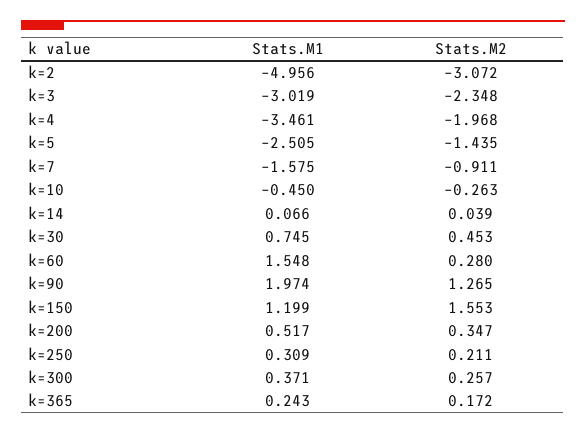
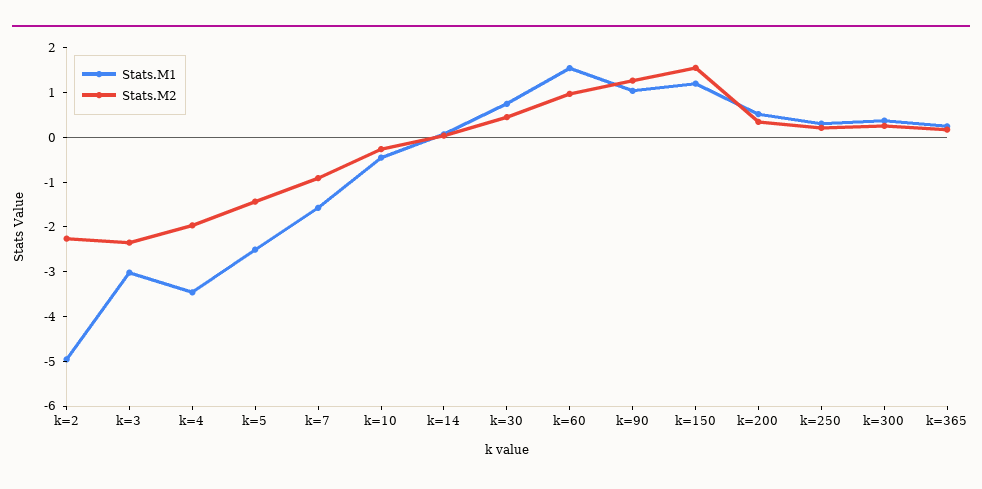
  {
    "Stats.M1": {
      "k=2": -4.956,
      "k=3": -3.019,
      "k=4": -3.461,
      "k=5": -2.505,
      "k=7": -1.575,
      "k=10": -0.45,
      "k=14": 0.066,
      "k=30": 0.745,
      "k=60": 1.548,
-     "k=90": 1.974,
+     "k=90": 1,
      "k=150": 1.199,
      "k=200": 0.517,
      "k=250": 0.309,
      "k=300": 0.371,
      "k=365": 0.243
    },
    "Stats.M2": {
-     "k=2": -3.072,
+     "k=2": -2.2,
      "k=3": -2.348,
      "k=4": -1.968,
      "k=5": -1.435,
      "k=7": -0.911,
      "k=10": -0.263,
      "k=14": 0.039,
      "k=30": 0.453,
-     "k=60": 0.28,
+     "k=60": 1,
      "k=90": 1.265,
      "k=150": 1.553,
      "k=200": 0.347,
      "k=250": 0.211,
      "k=300": 0.257,
      "k=365": 0.172
    }
  }

